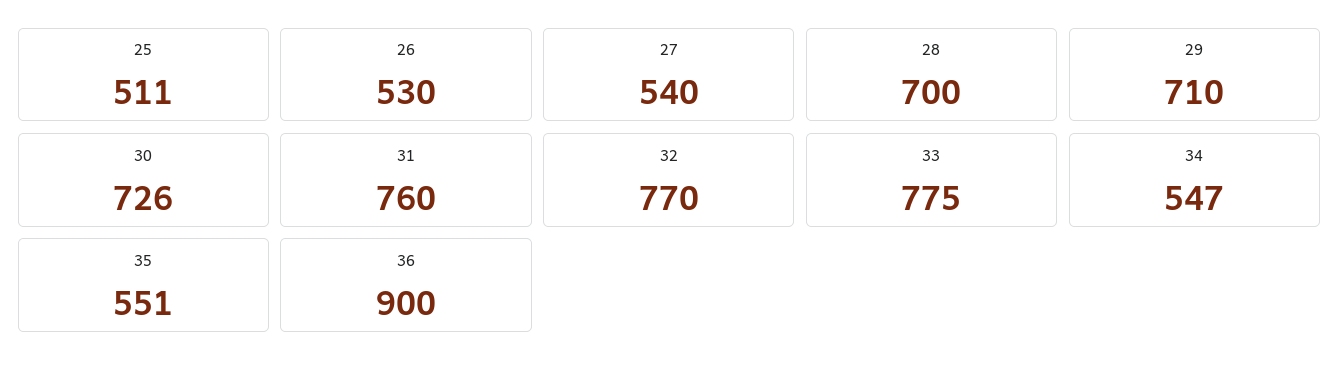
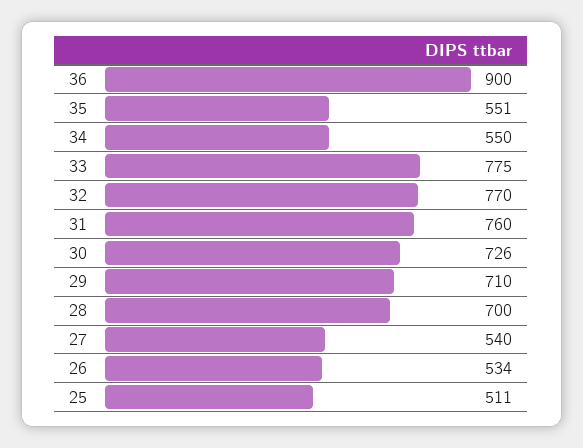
  {
    "25": 511,
-   "26": 530,
+   "26": 534,
    "27": 540,
    "28": 700,
    "29": 710,
    "30": 726,
    "31": 760,
    "32": 770,
    "33": 775,
-   "34": 547,
+   "34": 550,
    "35": 551,
    "36": 900
  }

